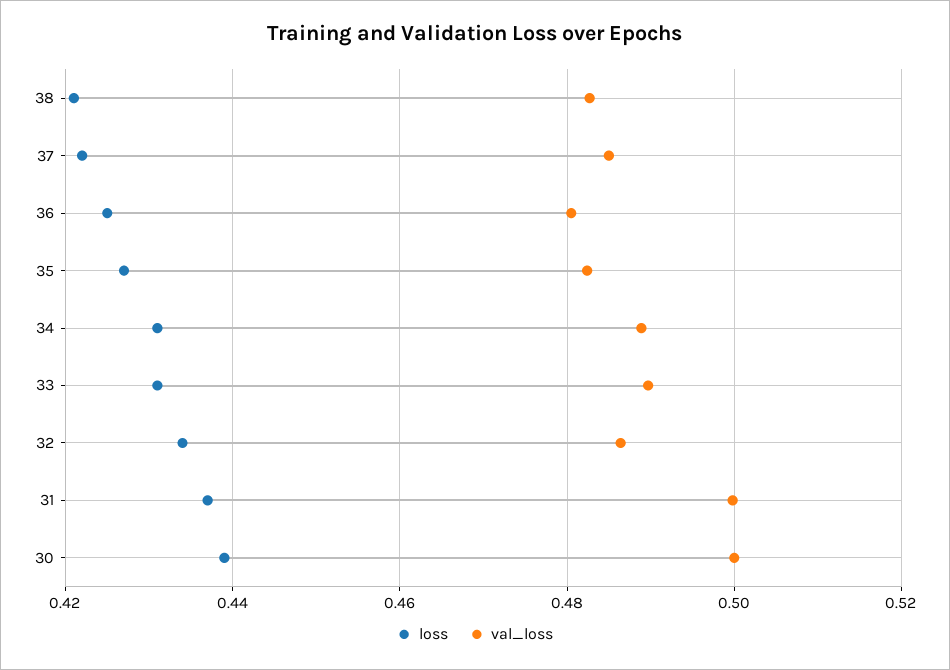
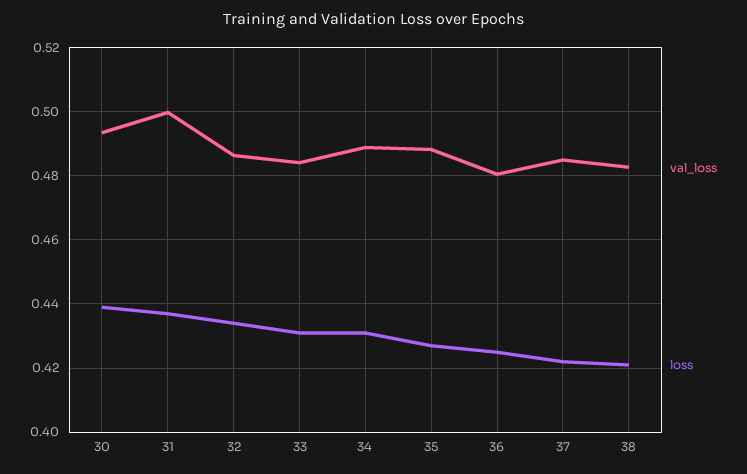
  {
    "loss": {
      "38": 0.422,
      "37": 0.422,
      "36": 0.426,
      "35": 0.428,
      "34": 0.432,
      "33": 0.432,
      "32": 0.434,
      "31": 0.438,
      "30": 0.44
    },
    "val_loss": {
      "38": 0.482,
      "37": 0.486,
      "36": 0.48,
-     "35": 0.482,
+     "35": 0.488,
      "34": 0.488,
-     "33": 0.49,
+     "33": 0.484,
      "32": 0.486,
      "31": 0.5,
-     "30": 0.5
+     "30": 0.494
    }
  }

